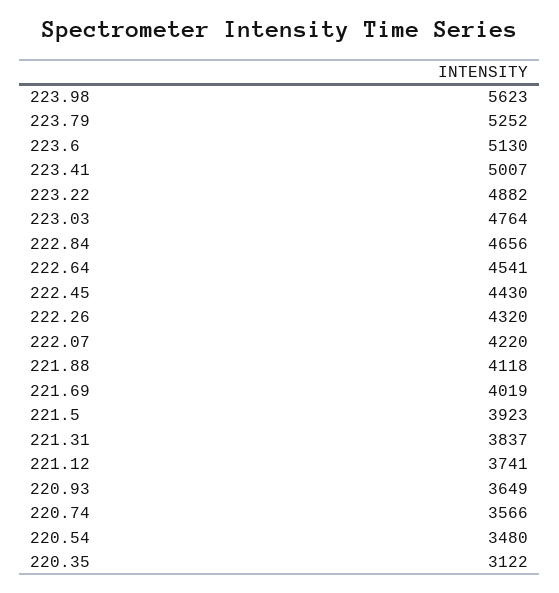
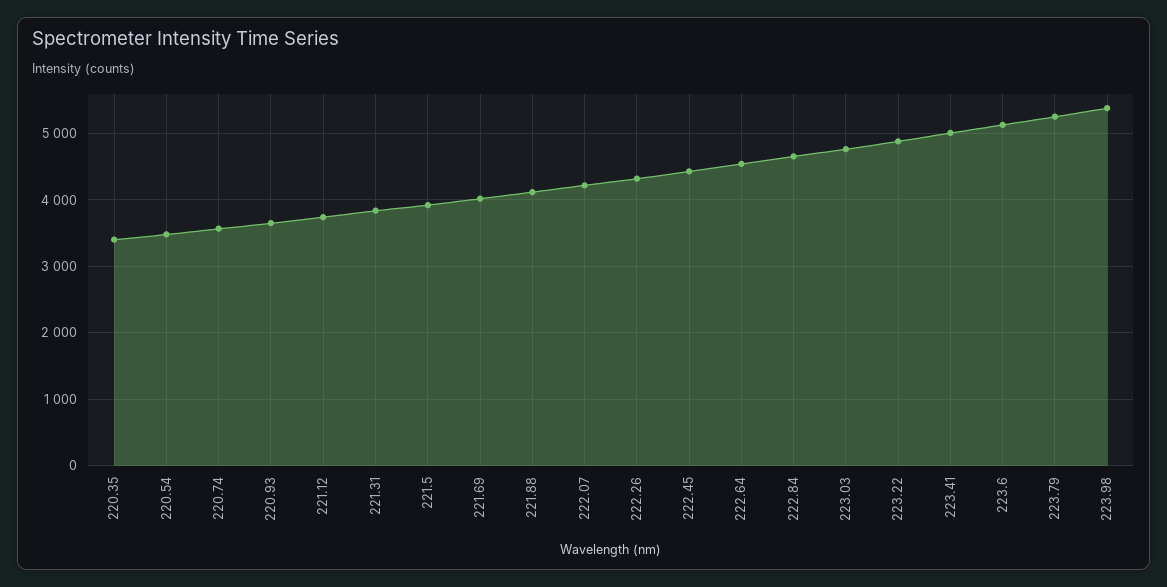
  {
-   "223.98": 5623,
+   "223.98": 5400,
    "223.79": 5252,
    "223.6": 5130,
    "223.41": 5007,
    "223.22": 4882,
    "223.03": 4764,
    "222.84": 4656,
    "222.64": 4541,
    "222.45": 4430,
    "222.26": 4320,
    "222.07": 4220,
    "221.88": 4118,
    "221.69": 4019,
    "221.5": 3923,
    "221.31": 3837,
    "221.12": 3741,
    "220.93": 3649,
    "220.74": 3566,
    "220.54": 3480,
-   "220.35": 3122
+   "220.35": 3400
  }

